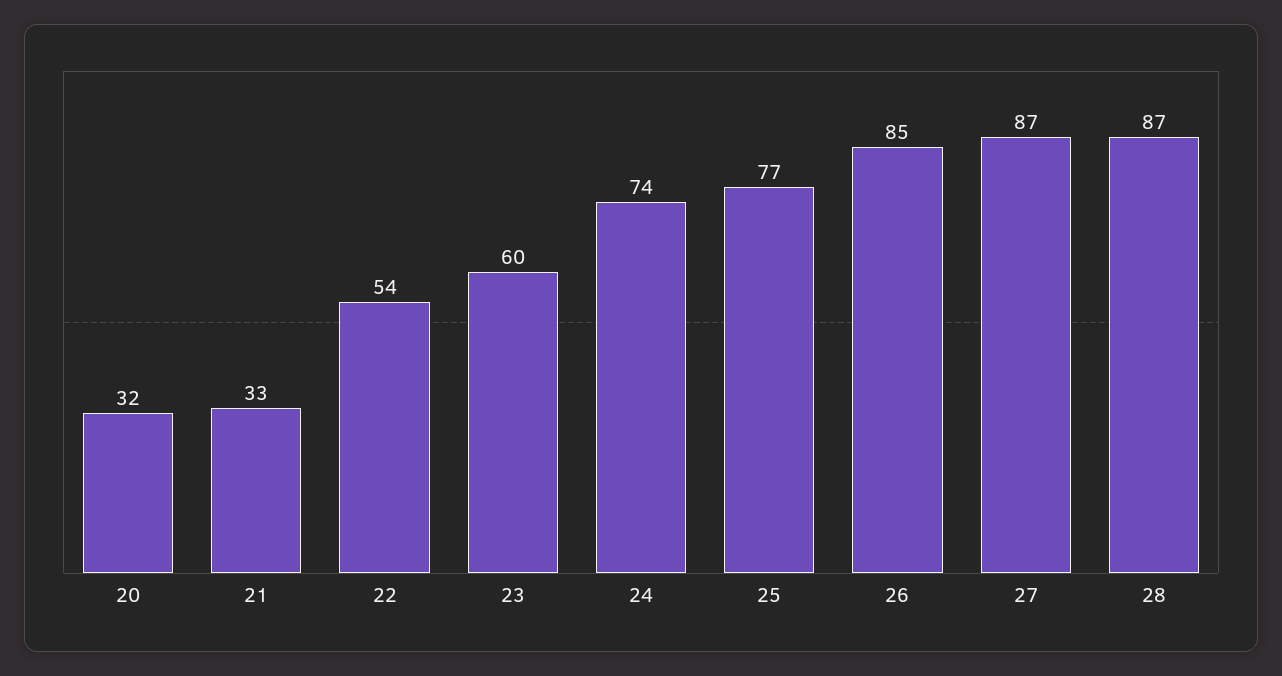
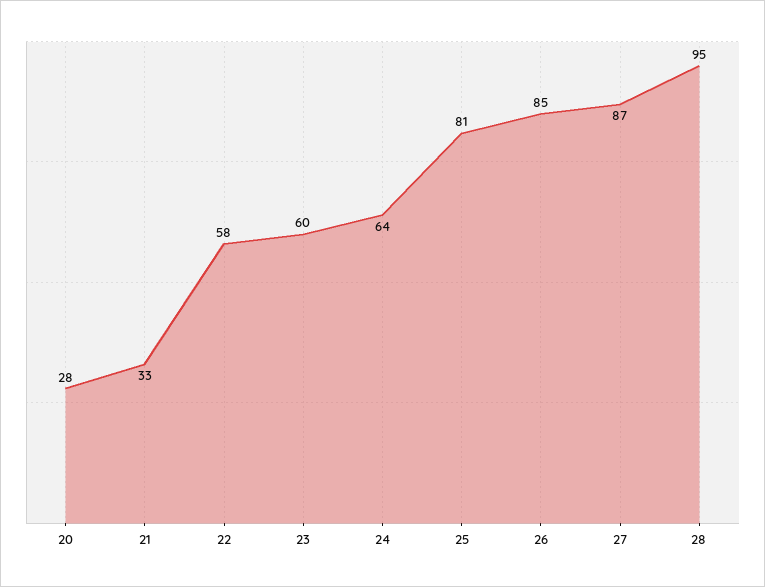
  {
-   "20": 32,
+   "20": 28,
    "21": 33,
-   "22": 54,
+   "22": 58,
    "23": 60,
-   "24": 74,
+   "24": 64,
-   "25": 77,
+   "25": 81,
    "26": 85,
    "27": 87,
-   "28": 87
+   "28": 95
  }

